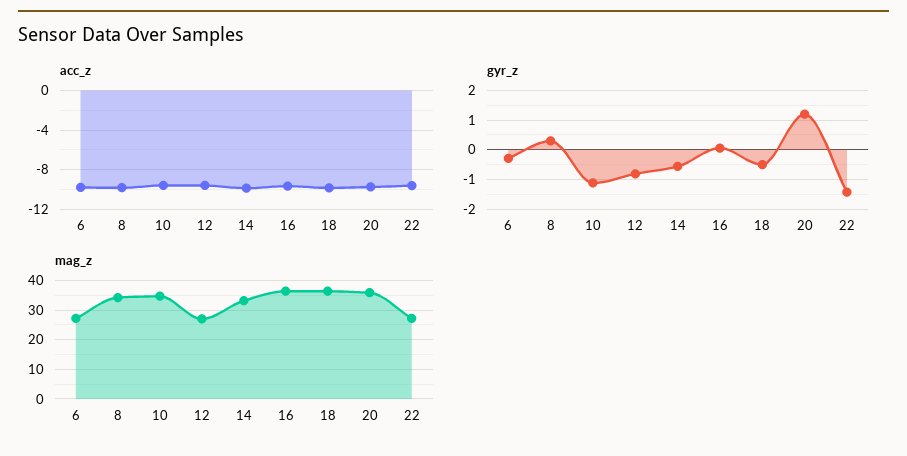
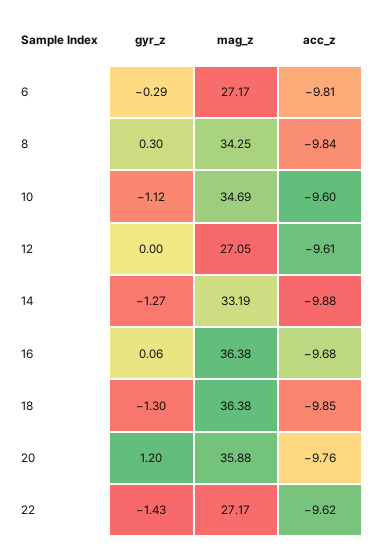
  {
    "acc_z": {
      "6": -9.81,
      "8": -9.84,
      "10": -9.6,
      "12": -9.61,
      "14": -9.88,
      "16": -9.68,
      "18": -9.85,
      "20": -9.76,
      "22": -9.62
    },
    "gyr_z": {
      "6": -0.29,
      "8": 0.3,
      "10": -1.12,
-     "12": -0.75,
+     "12": 0,
-     "14": -0.5,
+     "14": -1.27,
      "16": 0.06,
-     "18": -0.5,
+     "18": -1.3,
      "20": 1.2,
      "22": -1.43
    },
    "mag_z": {
      "6": 27.17,
      "8": 34.25,
      "10": 34.69,
      "12": 27.05,
      "14": 33.19,
      "16": 36.38,
      "18": 36.38,
      "20": 35.88,
      "22": 27.17
    }
  }

